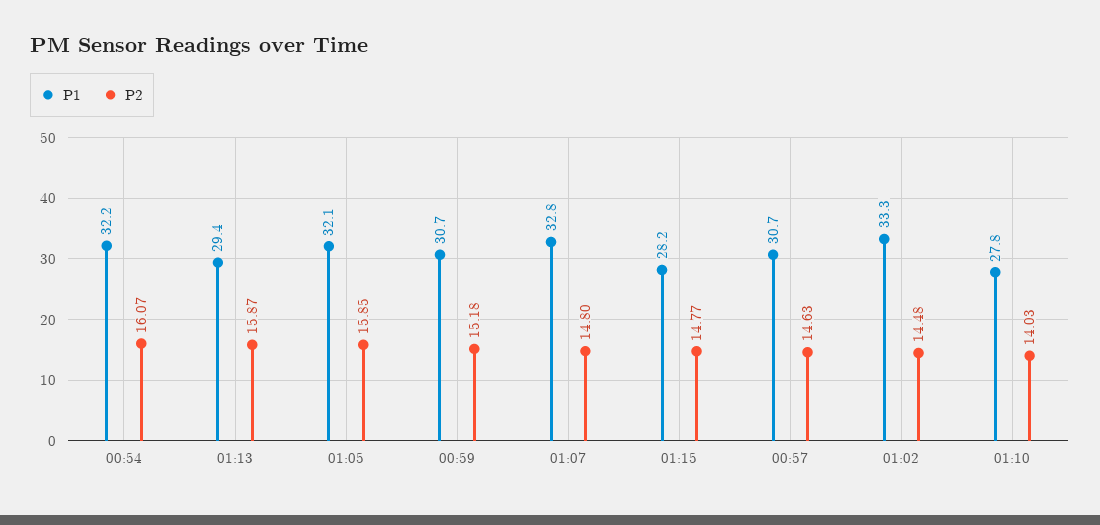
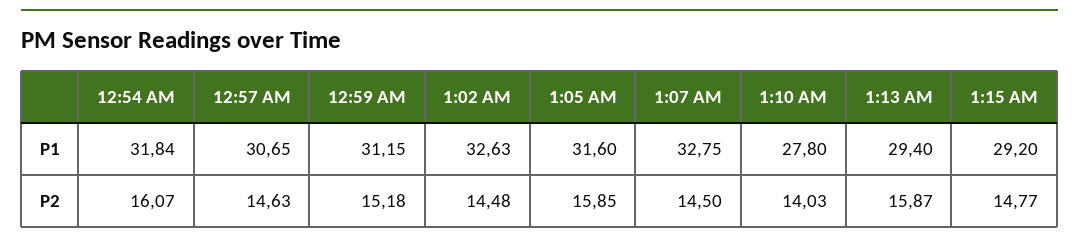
  {
    "P1": {
-     "00:54": 32.2,
+     "00:54": 31.84,
      "01:13": 29.4,
-     "01:05": 32.1,
+     "01:05": 31.6,
-     "00:59": 30.7,
+     "00:59": 31.15,
      "01:07": 32.75,
-     "01:15": 28.2,
+     "01:15": 29.2,
      "00:57": 30.65,
-     "01:02": 33.3,
+     "01:02": 32.63,
      "01:10": 27.8
    },
    "P2": {
      "00:54": 16.07,
      "01:13": 15.87,
      "01:05": 15.85,
      "00:59": 15.18,
-     "01:07": 14.8,
+     "01:07": 14.5,
      "01:15": 14.77,
      "00:57": 14.63,
      "01:02": 14.48,
      "01:10": 14.03
    }
  }

